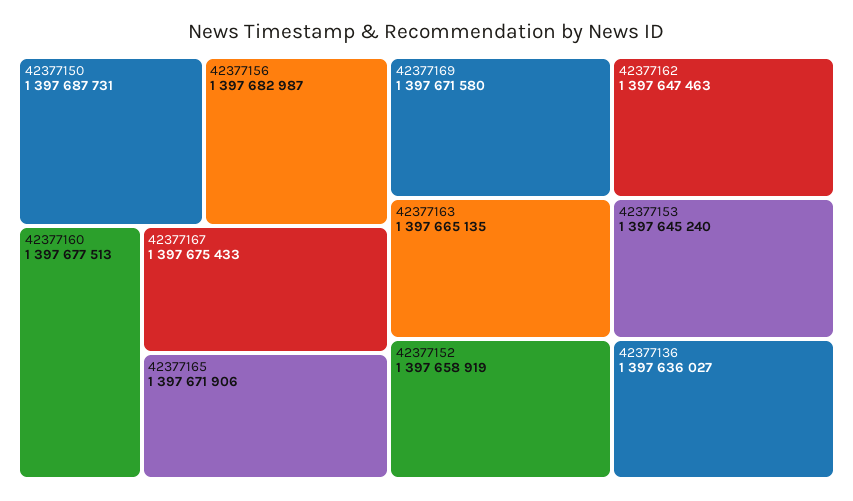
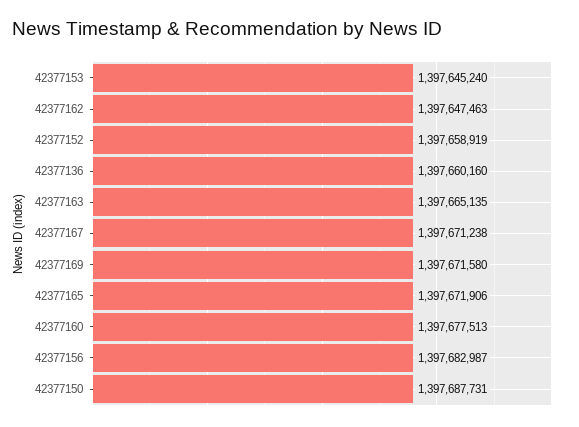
  {
    "42377150": 1397687731,
    "42377156": 1397682987,
    "42377160": 1397677513,
-   "42377167": 1397675433,
+   "42377167": 1397671238,
    "42377165": 1397671906,
    "42377169": 1397671580,
    "42377163": 1397665135,
    "42377152": 1397658919,
    "42377162": 1397647463,
    "42377153": 1397645240,
-   "42377136": 1397636027
+   "42377136": 1397660160
  }

